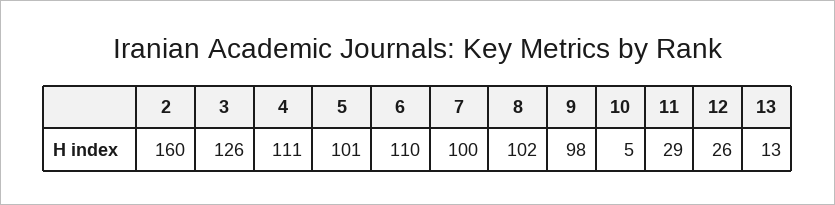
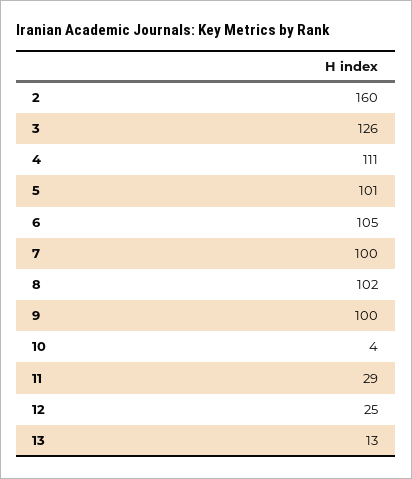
  {
    "2": 160,
    "3": 126,
    "4": 111,
    "5": 101,
-   "6": 110,
+   "6": 105,
    "7": 100,
    "8": 102,
-   "9": 98,
+   "9": 100,
-   "10": 5,
+   "10": 4,
    "11": 29,
-   "12": 26,
+   "12": 25,
    "13": 13
  }

